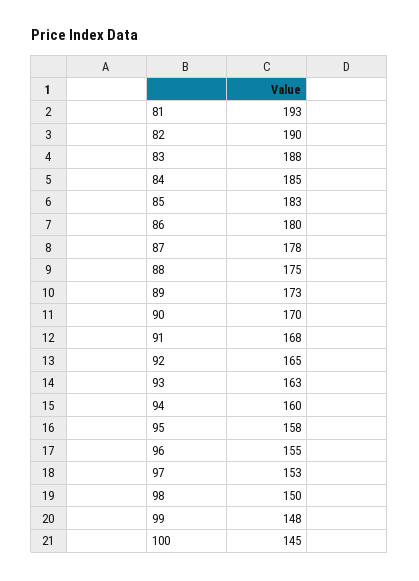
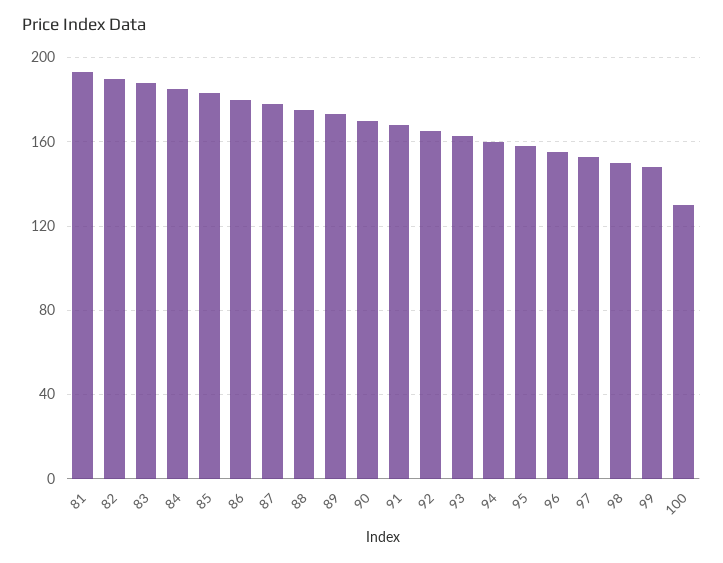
  {
    "81": 193,
    "82": 190,
    "83": 188,
    "84": 185,
    "85": 183,
    "86": 180,
    "87": 178,
    "88": 175,
    "89": 173,
    "90": 170,
    "91": 168,
    "92": 165,
    "93": 163,
    "94": 160,
    "95": 158,
    "96": 155,
    "97": 153,
    "98": 150,
    "99": 148,
-   "100": 145
+   "100": 130
  }

